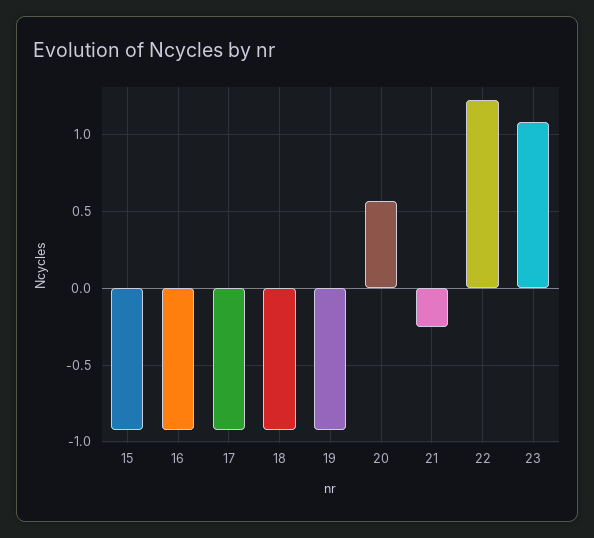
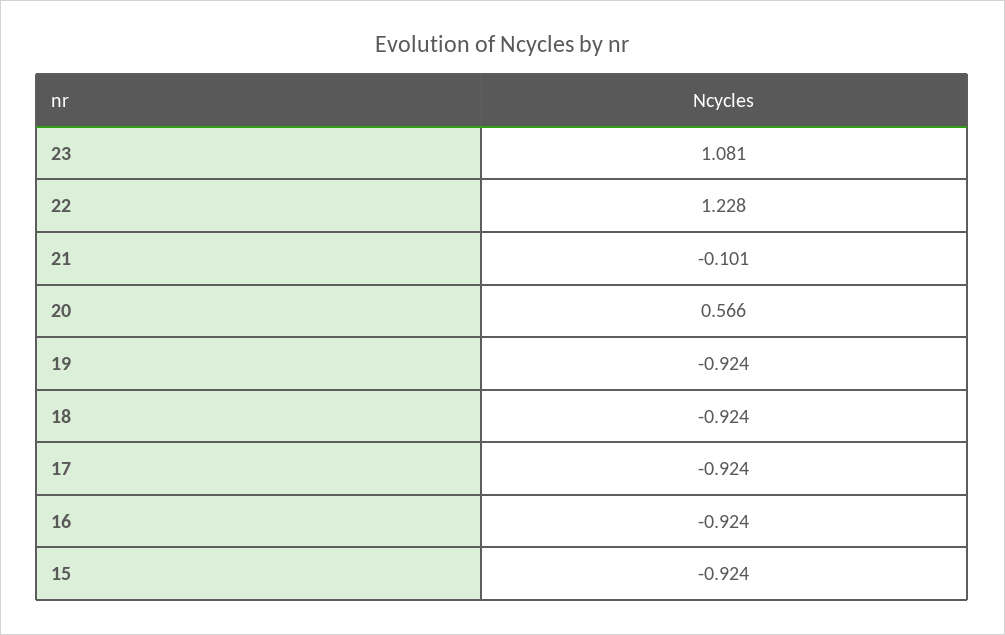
  {
    "15": -0.924,
    "16": -0.924,
    "17": -0.924,
    "18": -0.924,
    "19": -0.924,
    "20": 0.566,
-   "21": -0.25,
+   "21": -0.101,
    "22": 1.228,
    "23": 1.081
  }

